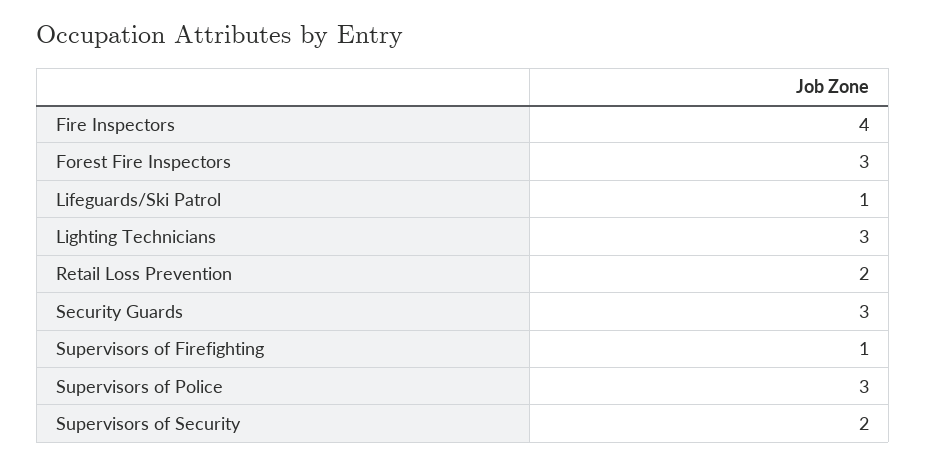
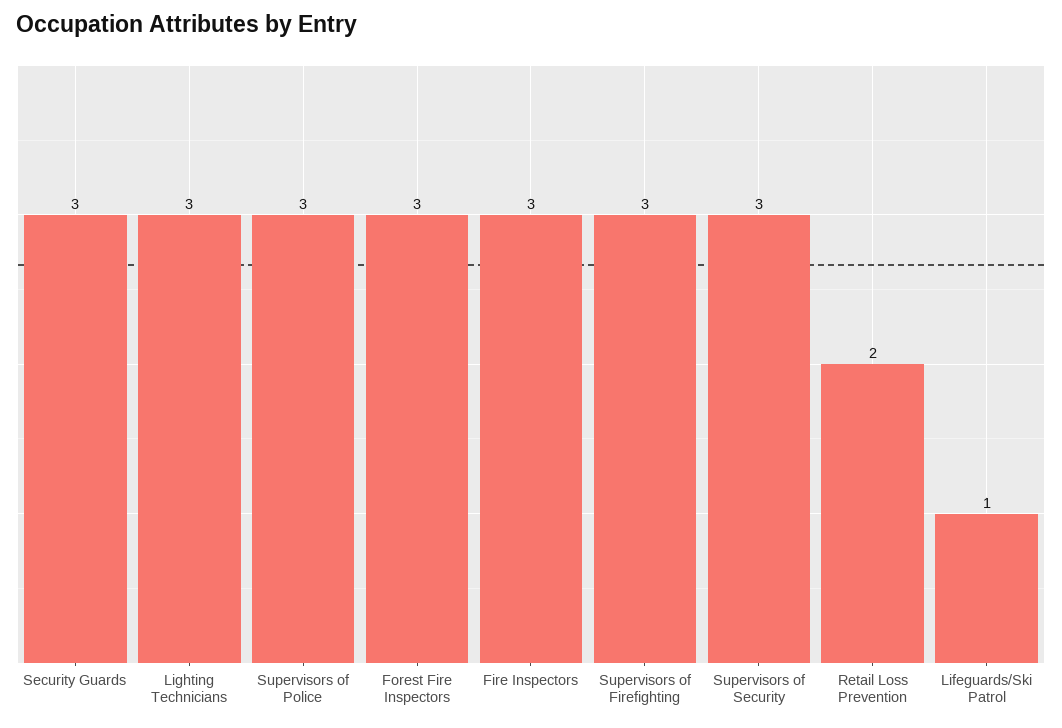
  {
-   "Fire Inspectors": 4,
+   "Fire Inspectors": 3,
    "Forest Fire Inspectors": 3,
    "Lifeguards/Ski Patrol": 1,
    "Lighting Technicians": 3,
    "Retail Loss Prevention": 2,
    "Security Guards": 3,
-   "Supervisors of Firefighting": 1,
+   "Supervisors of Firefighting": 3,
    "Supervisors of Police": 3,
-   "Supervisors of Security": 2
+   "Supervisors of Security": 3
  }

